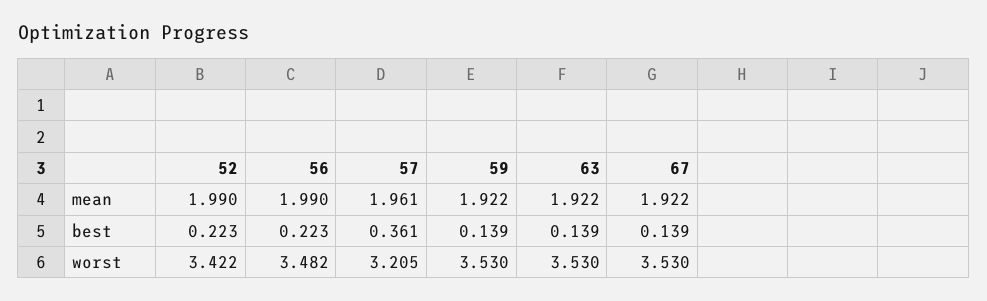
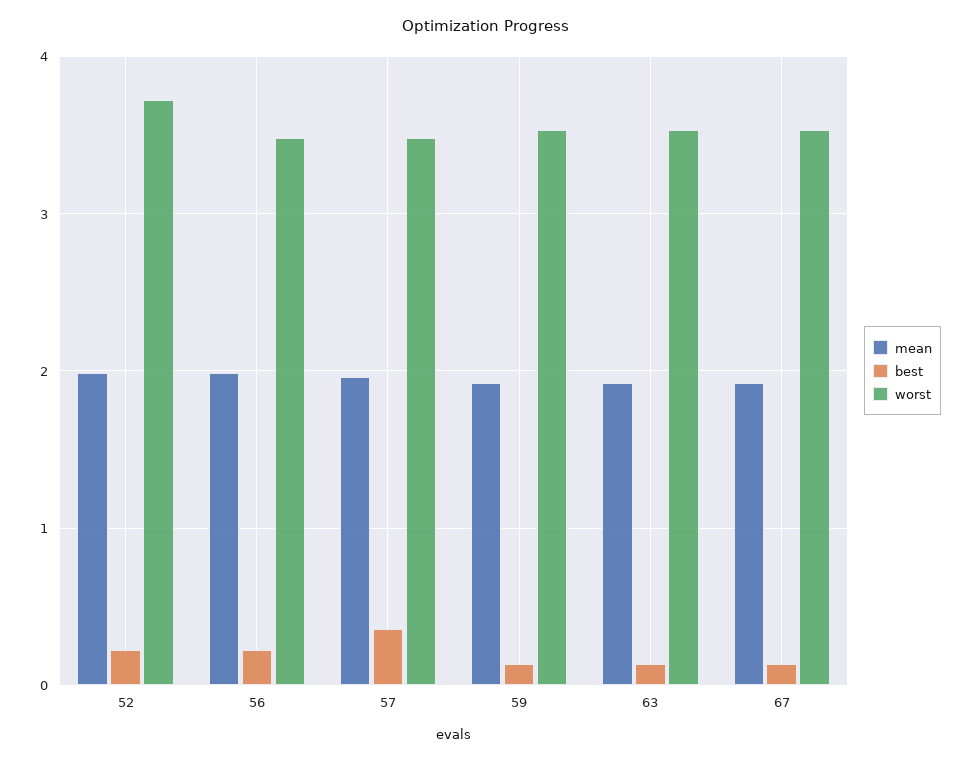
  {
    "mean": {
      "52": 1.99,
      "56": 1.99,
      "57": 1.961,
      "59": 1.922,
      "63": 1.922,
      "67": 1.922
    },
    "best": {
      "52": 0.223,
      "56": 0.223,
      "57": 0.361,
      "59": 0.139,
      "63": 0.139,
      "67": 0.139
    },
    "worst": {
-     "52": 3.422,
+     "52": 3.7,
      "56": 3.482,
-     "57": 3.205,
+     "57": 3.5,
      "59": 3.53,
      "63": 3.53,
      "67": 3.53
    }
  }

